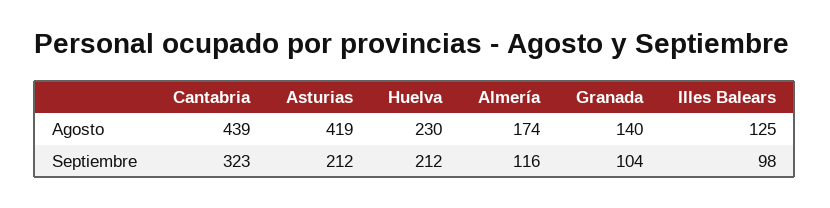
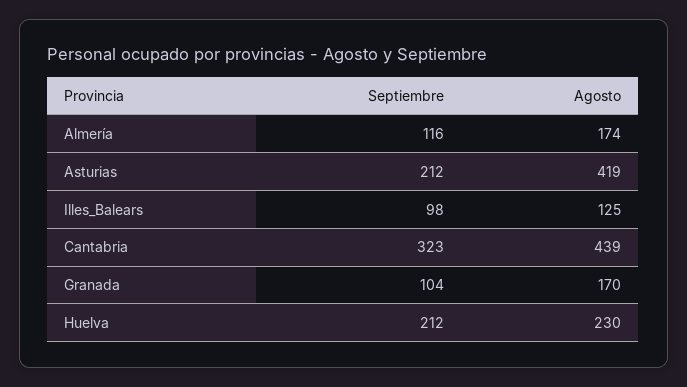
  {
    "Cantabria": {
      "Agosto": 439,
      "Septiembre": 323
    },
    "Asturias": {
      "Agosto": 419,
      "Septiembre": 212
    },
    "Huelva": {
      "Agosto": 230,
      "Septiembre": 212
    },
    "Almería": {
      "Agosto": 174,
      "Septiembre": 116
    },
    "Granada": {
-     "Agosto": 140,
+     "Agosto": 170,
      "Septiembre": 104
    },
    "Illes Balears": {
      "Agosto": 125,
      "Septiembre": 98
    }
  }

